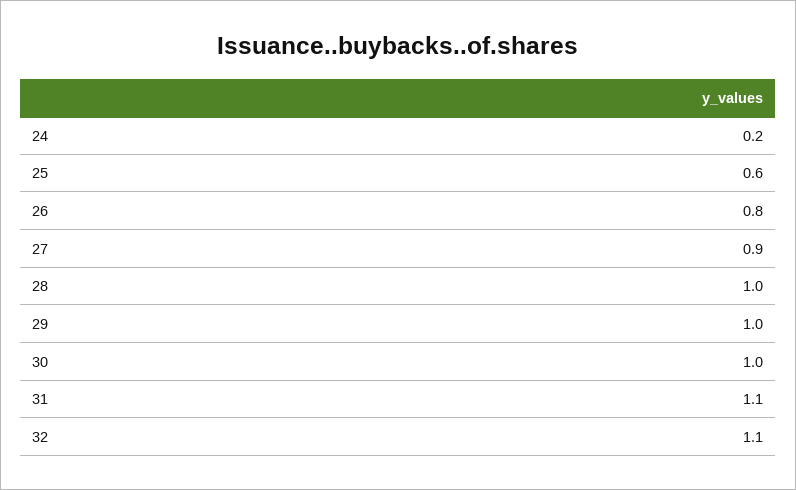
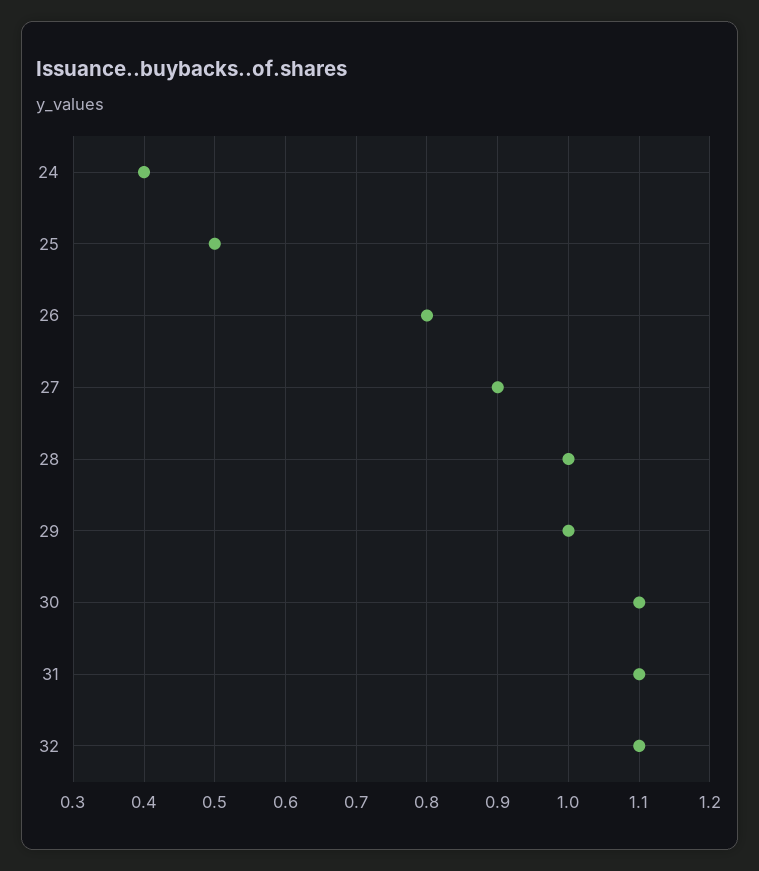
  {
-   "24": 0.2,
+   "24": 0.4,
-   "25": 0.6,
+   "25": 0.5,
    "26": 0.8,
    "27": 0.9,
    "28": 1,
    "29": 1,
-   "30": 1,
+   "30": 1.1,
    "31": 1.1,
    "32": 1.1
  }

